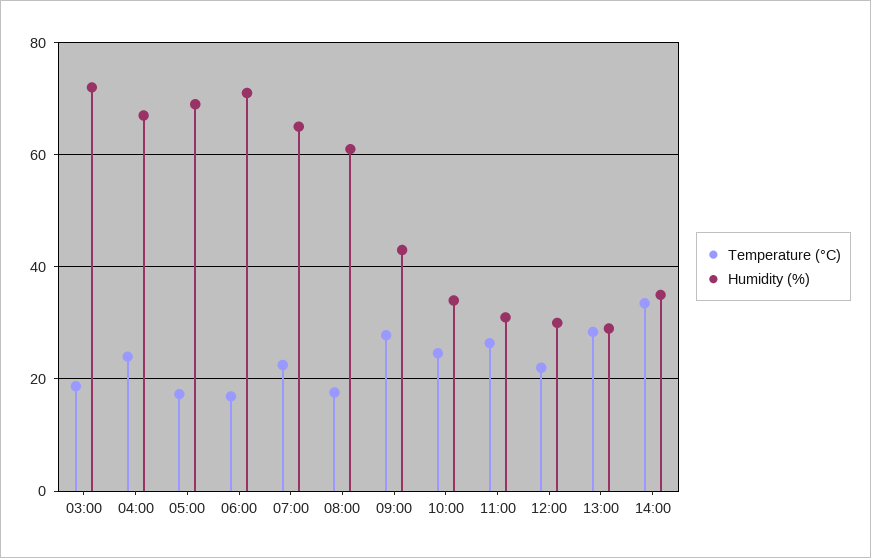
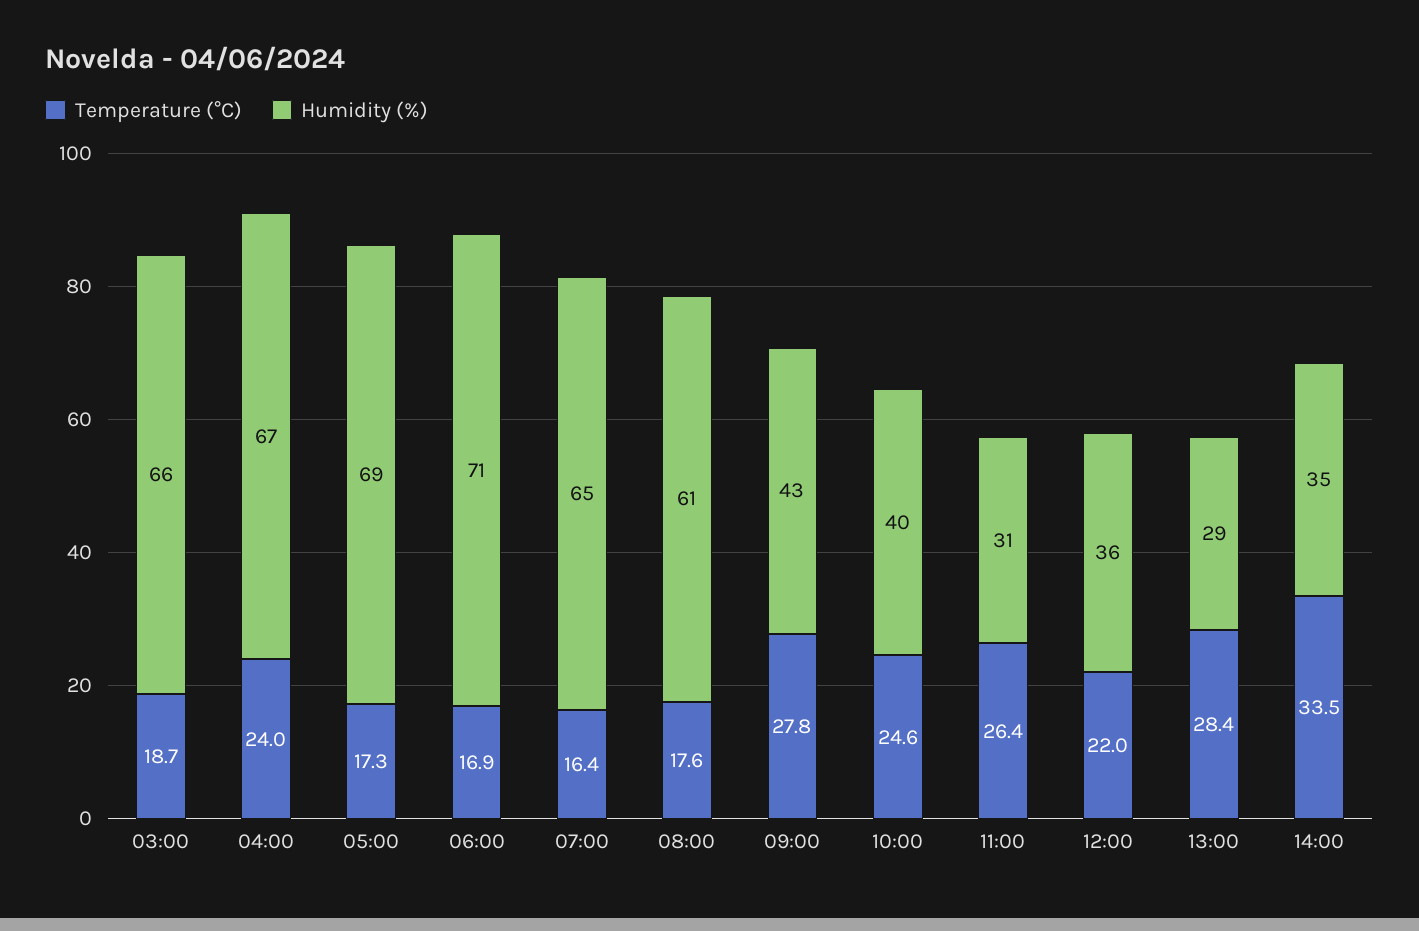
  {
    "Temperature (°C)": {
      "03:00": 18.7,
      "04:00": 24,
      "05:00": 17.3,
      "06:00": 16.9,
-     "07:00": 22,
+     "07:00": 16.4,
      "08:00": 17.6,
      "09:00": 27.8,
      "10:00": 24.6,
      "11:00": 26.4,
      "12:00": 22,
      "13:00": 28.4,
      "14:00": 33.5
    },
    "Humidity (%)": {
-     "03:00": 72,
+     "03:00": 66,
      "04:00": 67,
      "05:00": 69,
      "06:00": 71,
      "07:00": 65,
      "08:00": 61,
      "09:00": 43,
-     "10:00": 34,
+     "10:00": 40,
      "11:00": 31,
-     "12:00": 30,
+     "12:00": 36,
      "13:00": 29,
      "14:00": 35
    }
  }

